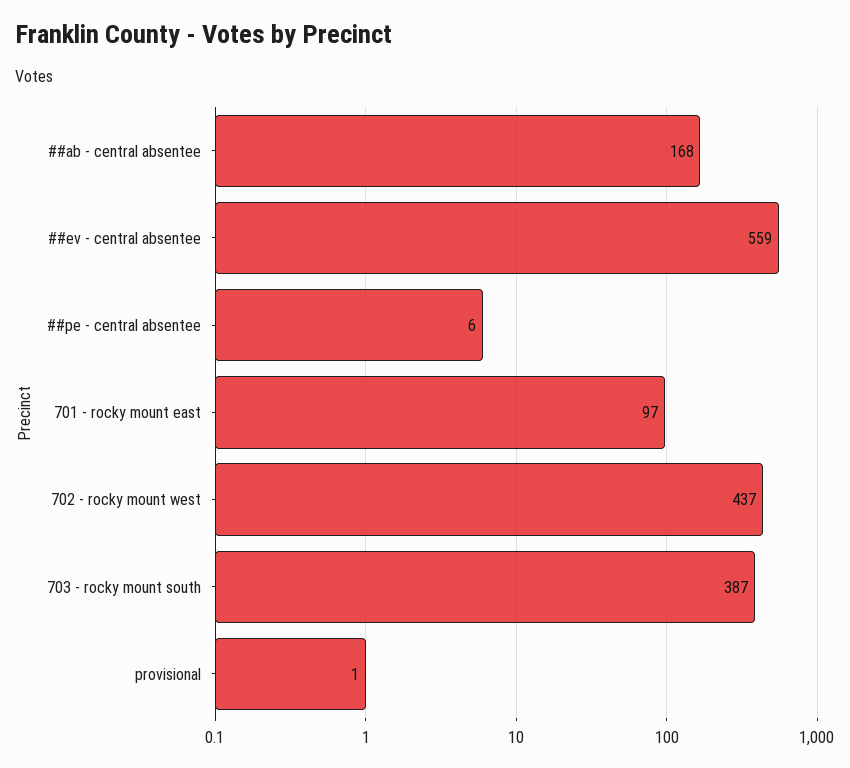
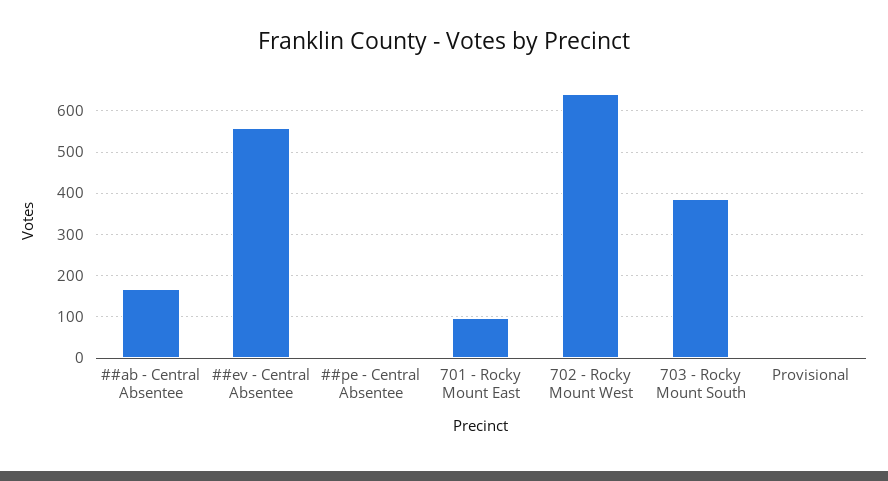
  {
    "##ab - central absentee": 168,
    "##ev - central absentee": 559,
    "##pe - central absentee": 6,
    "701 - rocky mount east": 97,
-   "702 - rocky mount west": 437,
+   "702 - rocky mount west": 640,
    "703 - rocky mount south": 387,
    "provisional": 1
  }

